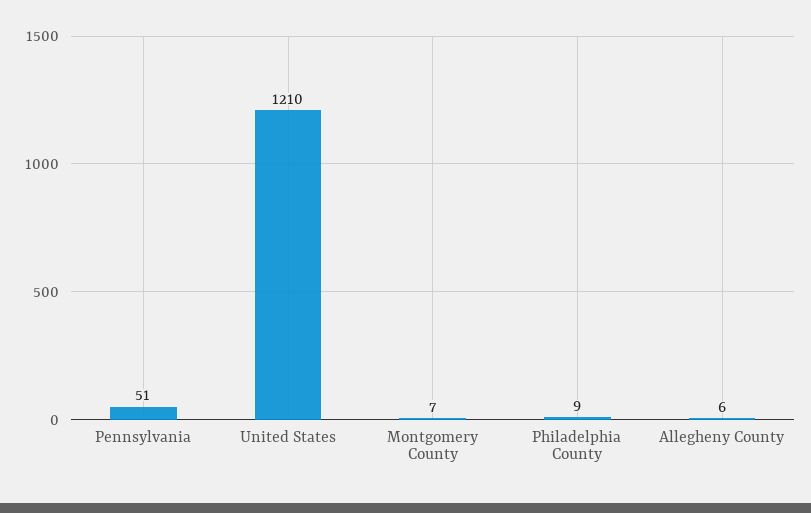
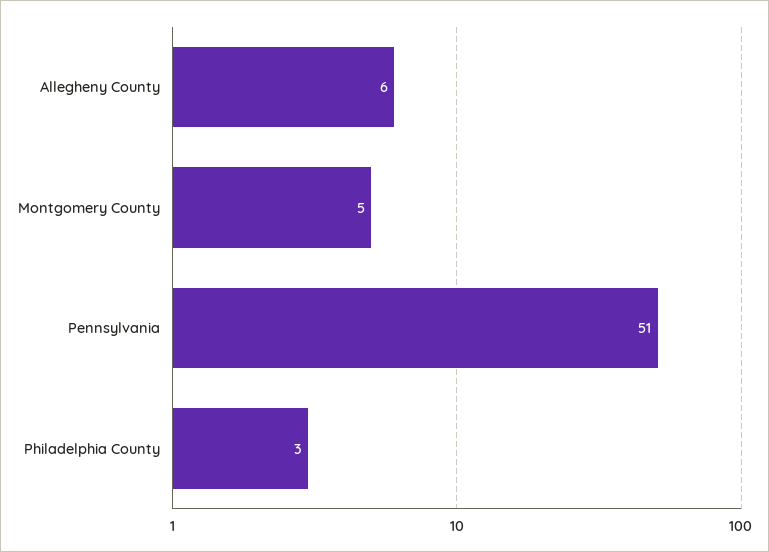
  {
    "Pennsylvania": 51,
-   "United States": 1210,
-   "Montgomery County": 7,
+   "Montgomery County": 5,
-   "Philadelphia County": 9,
+   "Philadelphia County": 3,
    "Allegheny County": 6
  }

